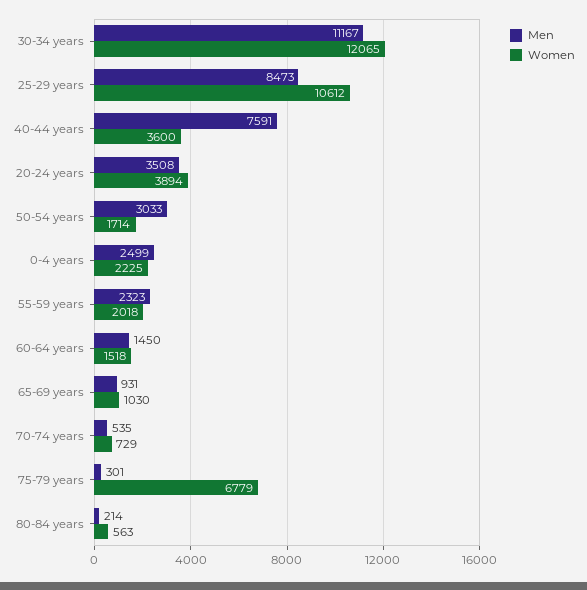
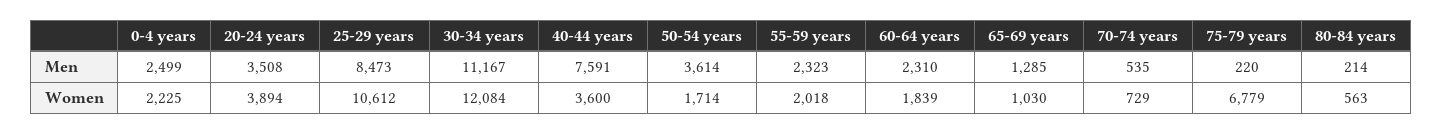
  {
    "Men": {
      "30-34 years": 11167,
      "25-29 years": 8473,
      "40-44 years": 7591,
      "20-24 years": 3508,
-     "50-54 years": 3033,
+     "50-54 years": 3614,
      "0-4 years": 2499,
      "55-59 years": 2323,
-     "60-64 years": 1450,
+     "60-64 years": 2310,
-     "65-69 years": 931,
+     "65-69 years": 1285,
      "70-74 years": 535,
-     "75-79 years": 301,
+     "75-79 years": 220,
      "80-84 years": 214
    },
    "Women": {
-     "30-34 years": 12065,
+     "30-34 years": 12084,
      "25-29 years": 10612,
      "40-44 years": 3600,
      "20-24 years": 3894,
      "50-54 years": 1714,
      "0-4 years": 2225,
      "55-59 years": 2018,
-     "60-64 years": 1518,
+     "60-64 years": 1839,
      "65-69 years": 1030,
      "70-74 years": 729,
      "75-79 years": 6779,
      "80-84 years": 563
    }
  }

